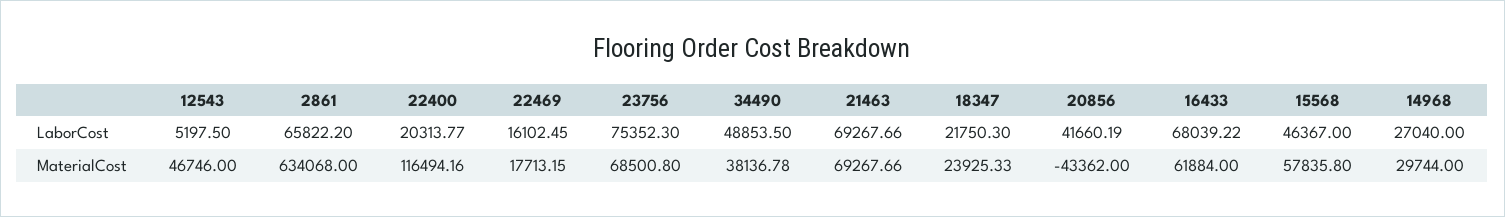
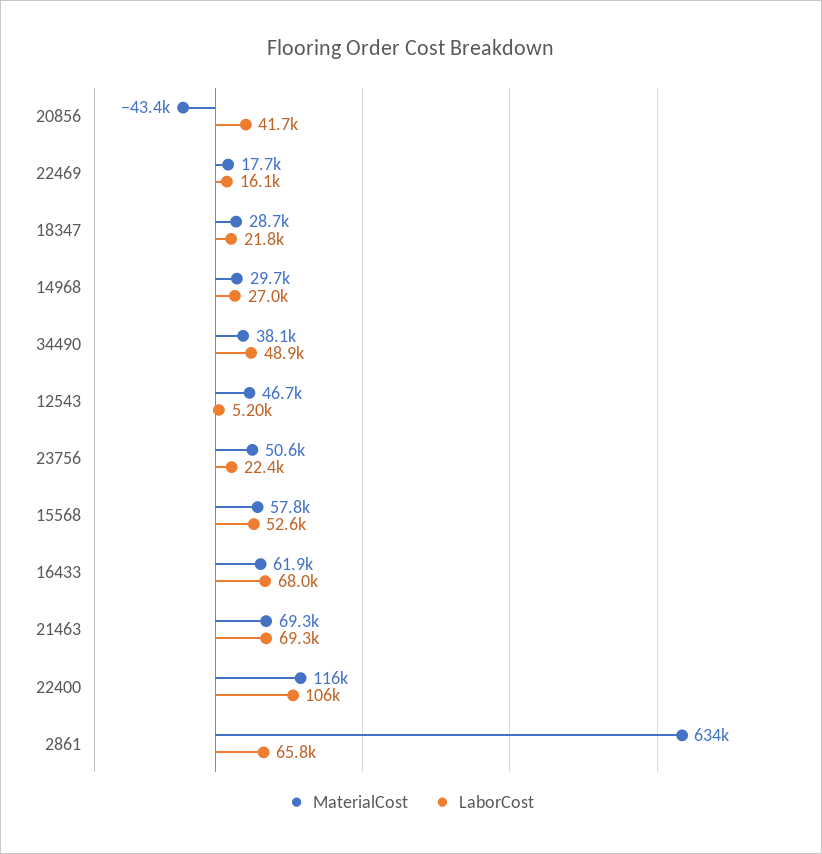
  {
    "LaborCost": {
      "12543": 5197.5,
      "2861": 65822.2,
-     "22400": 20313.77,
+     "22400": 106000,
      "22469": 16102.45,
-     "23756": 75352.3,
+     "23756": 22400,
      "34490": 48853.5,
      "21463": 69267.66,
      "18347": 21750.3,
      "20856": 41660.19,
      "16433": 68039.22,
-     "15568": 46367,
+     "15568": 52600,
      "14968": 27040
    },
    "MaterialCost": {
      "12543": 46746,
      "2861": 634068,
      "22400": 116494.16,
      "22469": 17713.15,
-     "23756": 68500.8,
+     "23756": 50600,
      "34490": 38136.78,
      "21463": 69267.66,
-     "18347": 23925.33,
+     "18347": 28700,
      "20856": -43362,
      "16433": 61884,
      "15568": 57835.8,
      "14968": 29744
    }
  }

